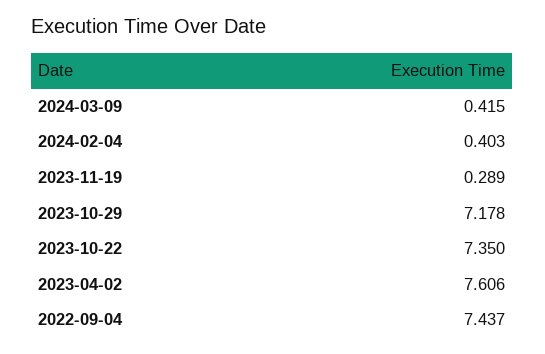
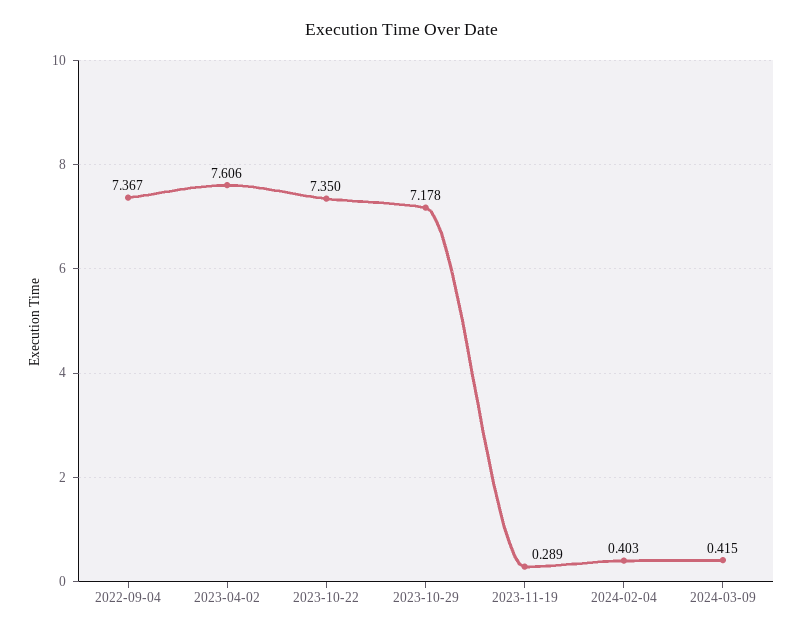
  {
    "2024-03-09": 0.415,
    "2024-02-04": 0.403,
    "2023-11-19": 0.289,
    "2023-10-29": 7.178,
    "2023-10-22": 7.35,
    "2023-04-02": 7.606,
-   "2022-09-04": 7.437
+   "2022-09-04": 7.367
  }

